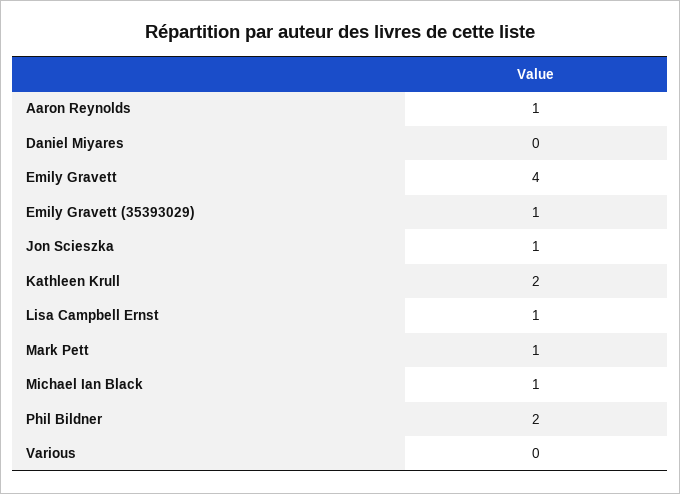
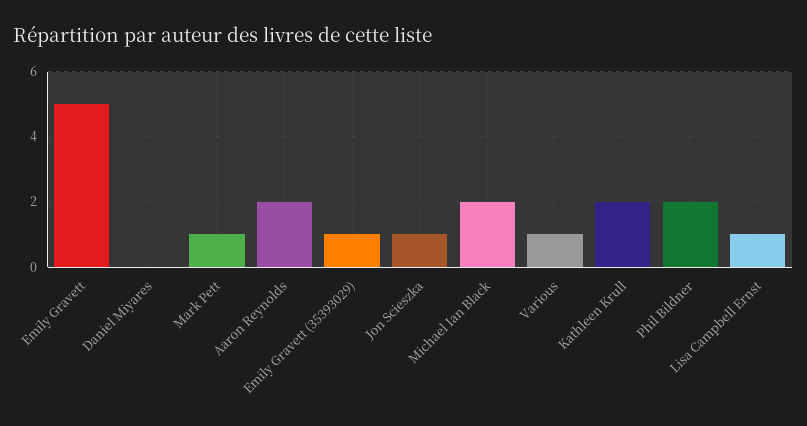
  {
-   "Aaron Reynolds": 1,
+   "Aaron Reynolds": 2,
    "Daniel Miyares": 0,
-   "Emily Gravett": 4,
+   "Emily Gravett": 5,
    "Emily Gravett (35393029)": 1,
    "Jon Scieszka": 1,
    "Kathleen Krull": 2,
    "Lisa Campbell Ernst": 1,
    "Mark Pett": 1,
-   "Michael Ian Black": 1,
+   "Michael Ian Black": 2,
    "Phil Bildner": 2,
-   "Various": 0
+   "Various": 1
  }

